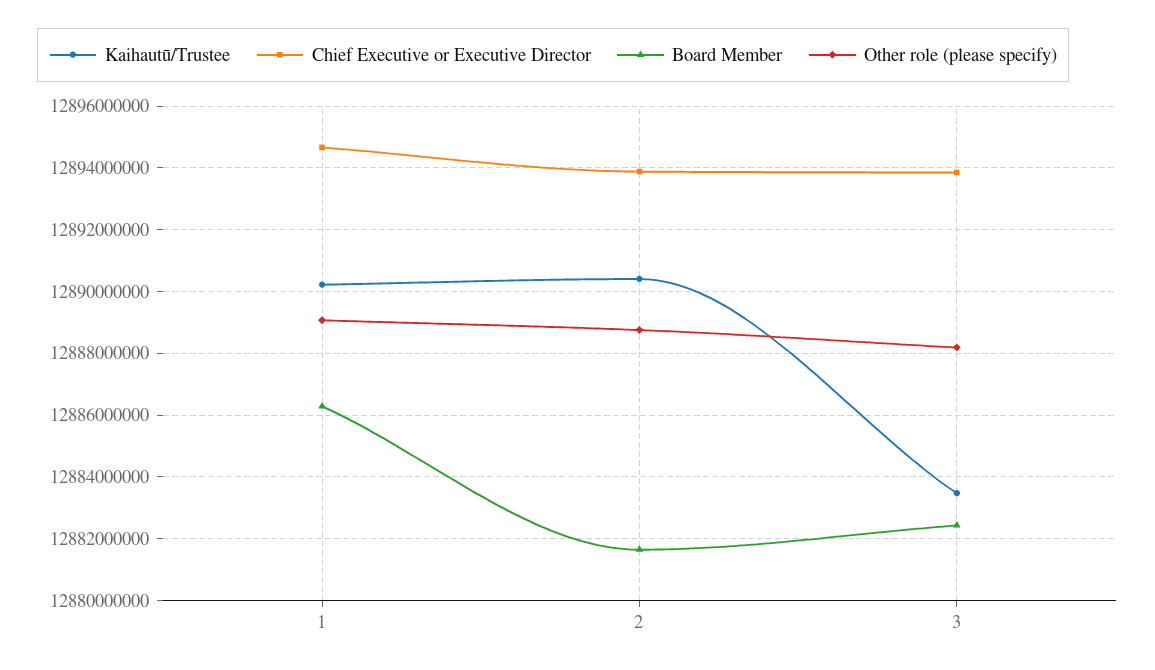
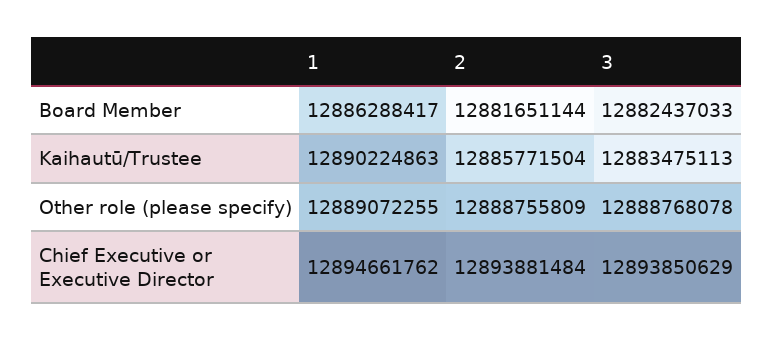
  {
    "Kaihautū/Trustee": {
      "1": 12890224863,
-     "2": 12890400000,
+     "2": 12885771504,
      "3": 12883475113
    },
    "Chief Executive or Executive Director": {
      "1": 12894661762,
      "2": 12893881484,
      "3": 12893850629
    },
    "Board Member": {
      "1": 12886288417,
      "2": 12881651144,
      "3": 12882437033
    },
    "Other role (please specify)": {
      "1": 12889072255,
      "2": 12888755809,
-     "3": 12888200000
+     "3": 12888768078
    }
  }

